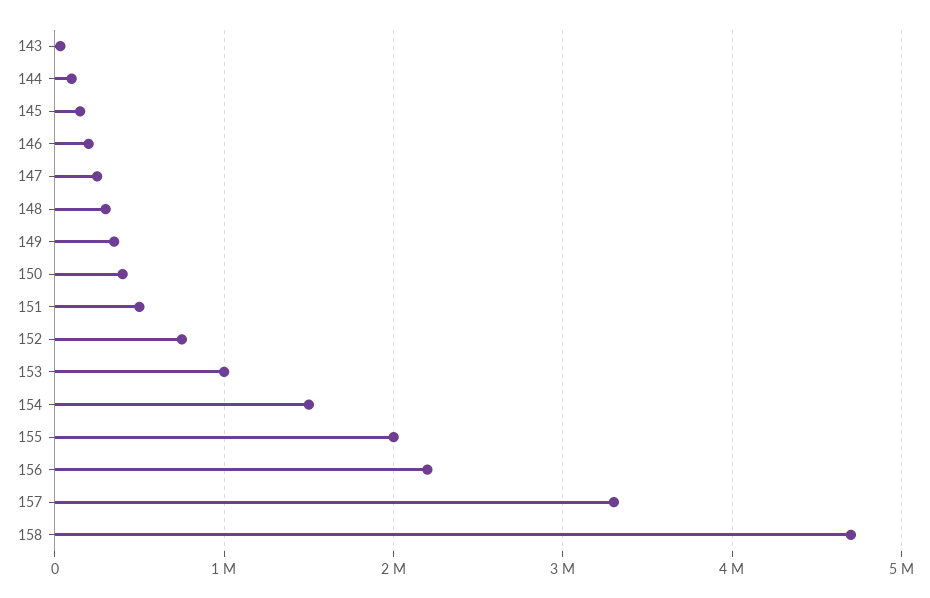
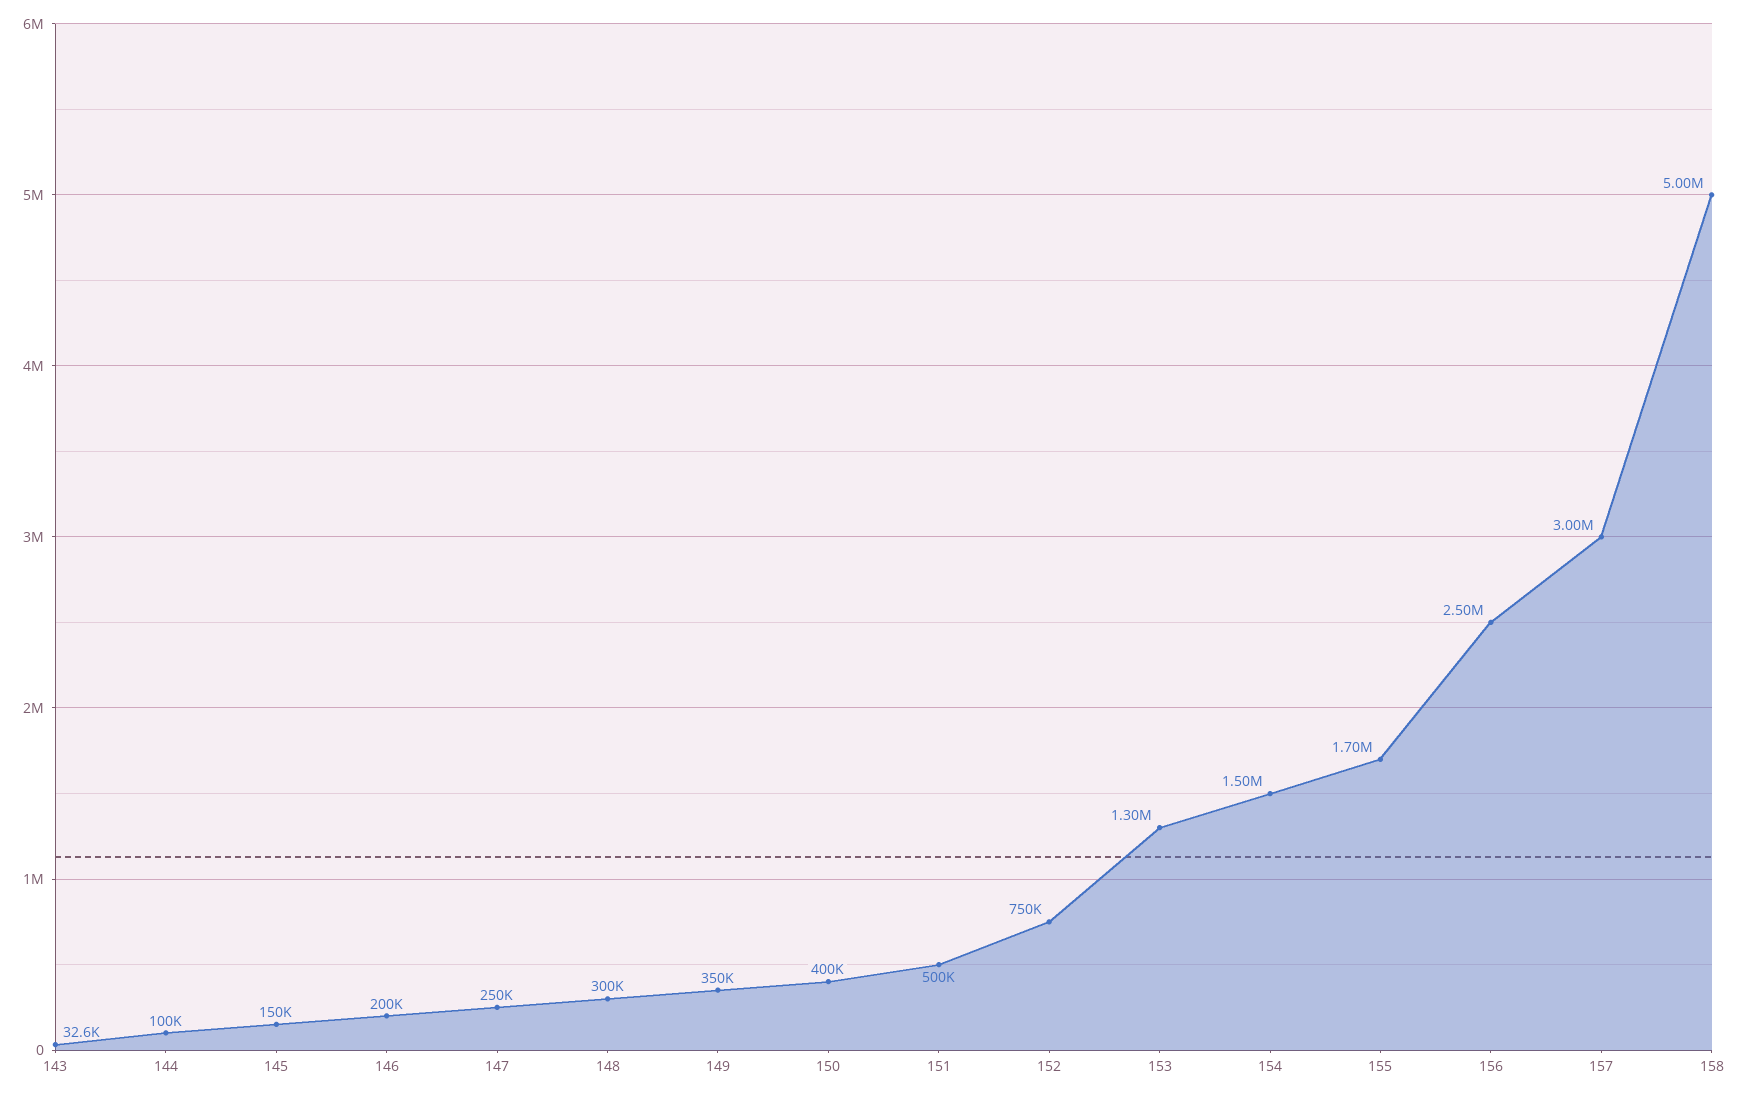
  {
    "143": 32600,
    "144": 100000,
    "145": 150000,
    "146": 200000,
    "147": 250000,
    "148": 300000,
    "149": 350000,
    "150": 400000,
    "151": 500000,
    "152": 750000,
-   "153": 1000000,
+   "153": 1300000,
    "154": 1500000,
-   "155": 2000000,
+   "155": 1700000,
-   "156": 2200000,
+   "156": 2500000,
-   "157": 3300000,
+   "157": 3000000,
-   "158": 4700000
+   "158": 5000000
  }

